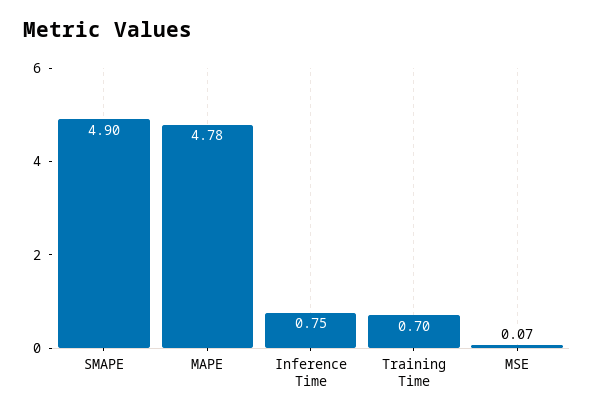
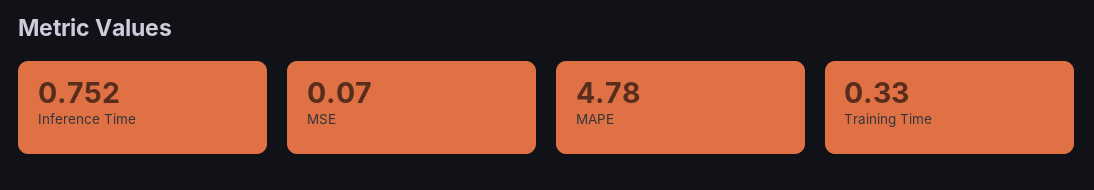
  {
-   "SMAPE": 4.9,
    "MAPE": 4.78,
    "Inference Time": 0.752,
-   "Training Time": 0.7,
+   "Training Time": 0.33,
    "MSE": 0.07
  }

